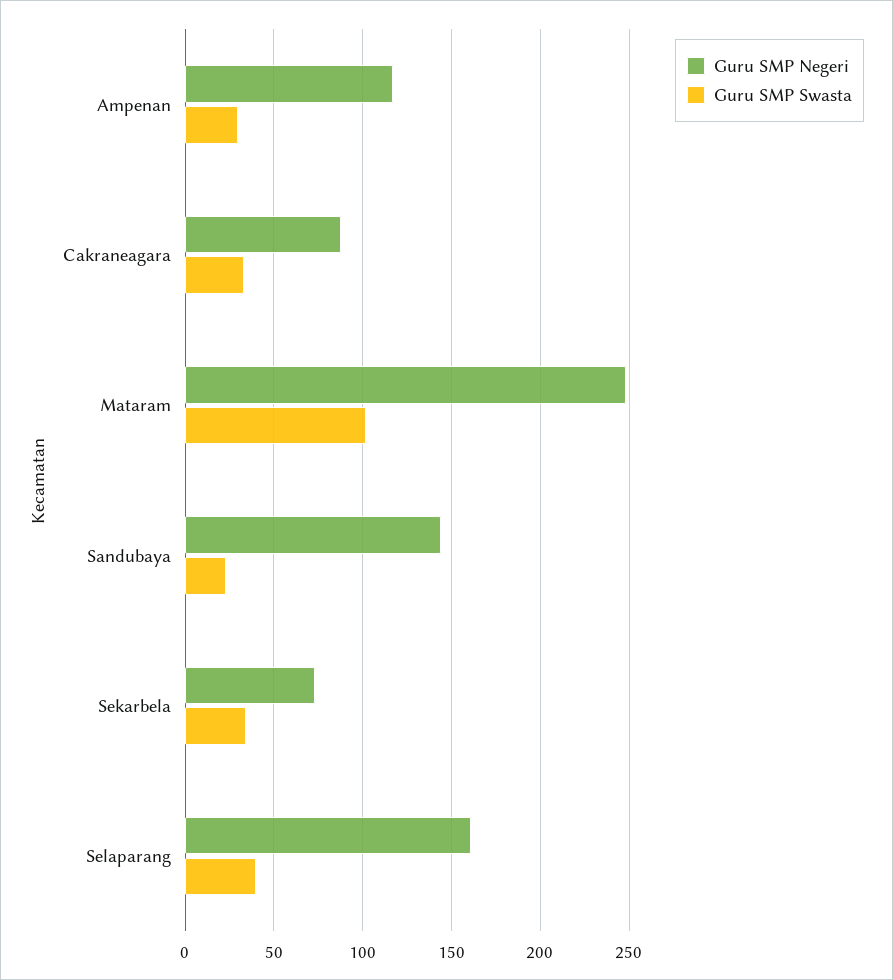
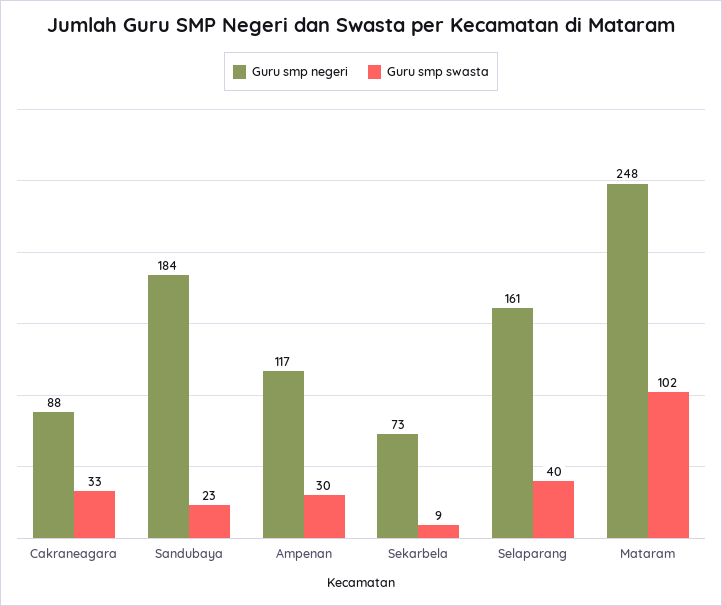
  {
    "Guru SMP Negeri": {
      "Ampenan": 117,
      "Cakraneagara": 88,
      "Mataram": 248,
-     "Sandubaya": 145,
+     "Sandubaya": 184,
      "Sekarbela": 73,
      "Selaparang": 161
    },
    "Guru SMP Swasta": {
      "Ampenan": 30,
      "Cakraneagara": 33,
      "Mataram": 102,
      "Sandubaya": 23,
-     "Sekarbela": 35,
+     "Sekarbela": 9,
      "Selaparang": 40
    }
  }

